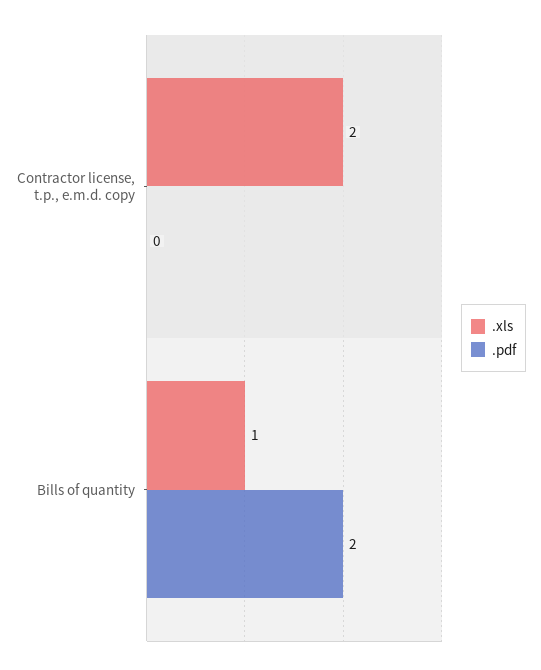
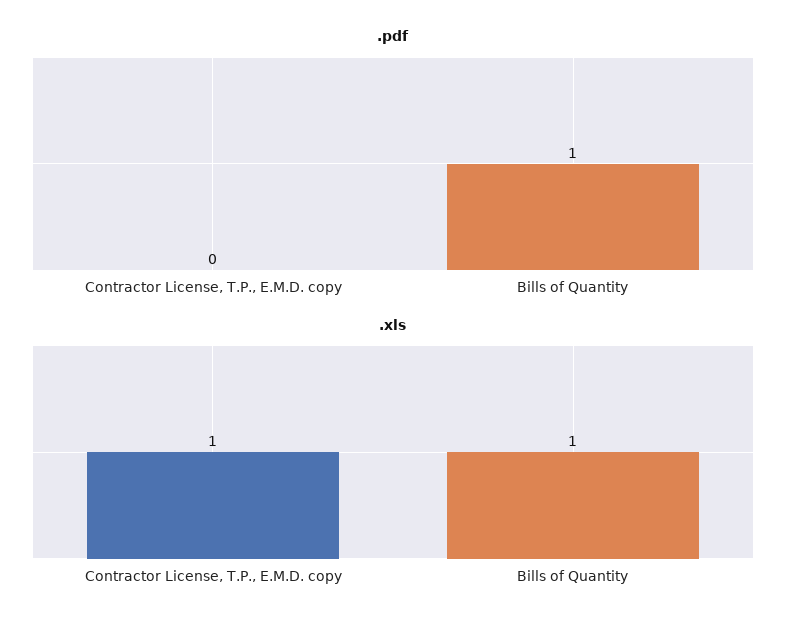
  {
    ".xls": {
-     "Contractor license, t.p., e.m.d. copy": 2,
+     "Contractor license, t.p., e.m.d. copy": 1,
      "Bills of quantity": 1
    },
    ".pdf": {
      "Contractor license, t.p., e.m.d. copy": 0,
-     "Bills of quantity": 2
+     "Bills of quantity": 1
    }
  }

